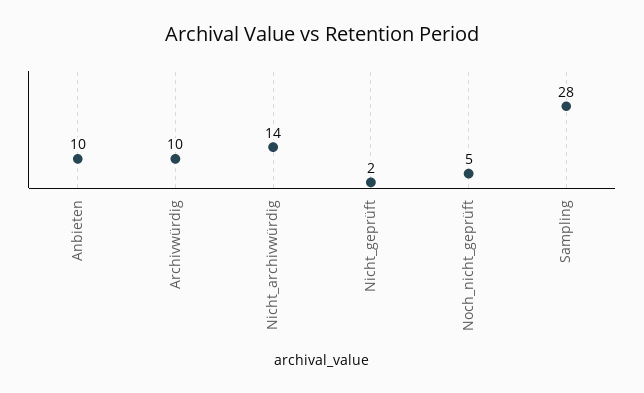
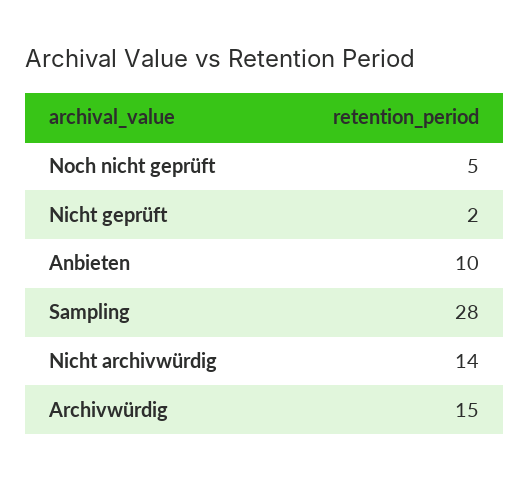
  {
    "Anbieten": 10,
-   "Archivwürdig": 10,
+   "Archivwürdig": 15,
    "Nicht_archivwürdig": 14,
    "Nicht_geprüft": 2,
    "Noch_nicht_geprüft": 5,
    "Sampling": 28
  }

